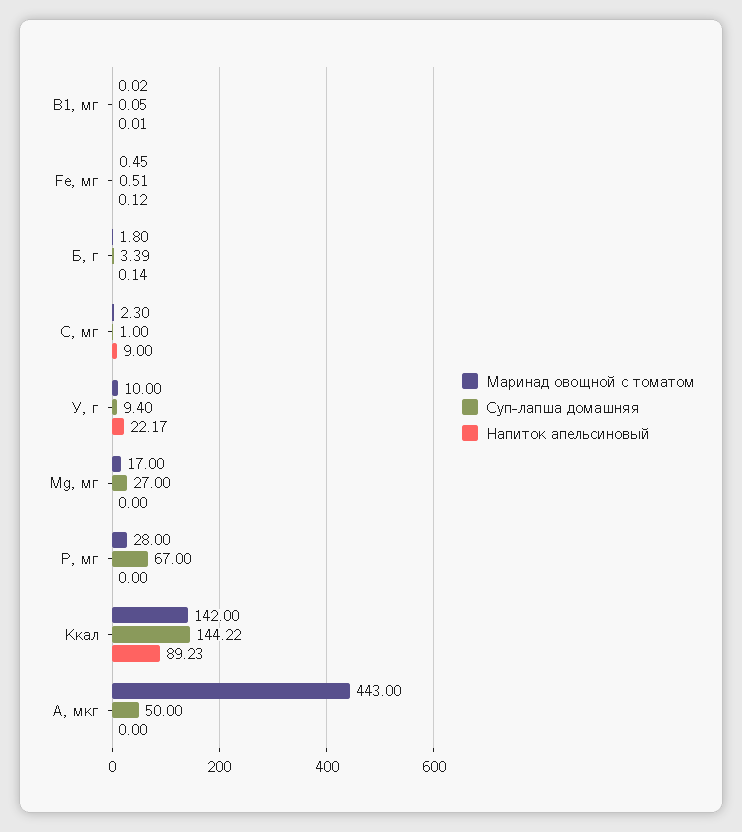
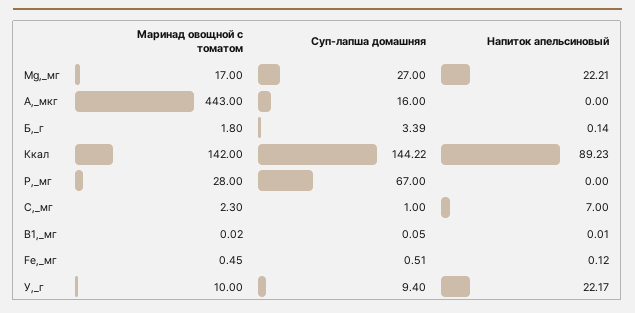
  {
    "Маринад овощной с томатом": {
      "В1, мг": 0.02,
      "Fe, мг": 0.45,
      "Б, г": 1.8,
      "С, мг": 2.3,
      "У, г": 10,
      "Мg, мг": 17,
      "Р, мг": 28,
      "Ккал": 142,
      "А, мкг": 443
    },
    "Суп-лапша домашняя": {
      "В1, мг": 0.05,
      "Fe, мг": 0.51,
      "Б, г": 3.39,
      "С, мг": 1,
      "У, г": 9.4,
      "Мg, мг": 27,
      "Р, мг": 67,
      "Ккал": 144.22,
-     "А, мкг": 50
+     "А, мкг": 16
    },
    "Напиток апельсиновый": {
      "В1, мг": 0.01,
      "Fe, мг": 0.12,
      "Б, г": 0.14,
-     "С, мг": 9,
+     "С, мг": 7,
      "У, г": 22.17,
-     "Мg, мг": 0,
+     "Мg, мг": 22.21,
      "Р, мг": 0,
      "Ккал": 89.23,
      "А, мкг": 0
    }
  }

